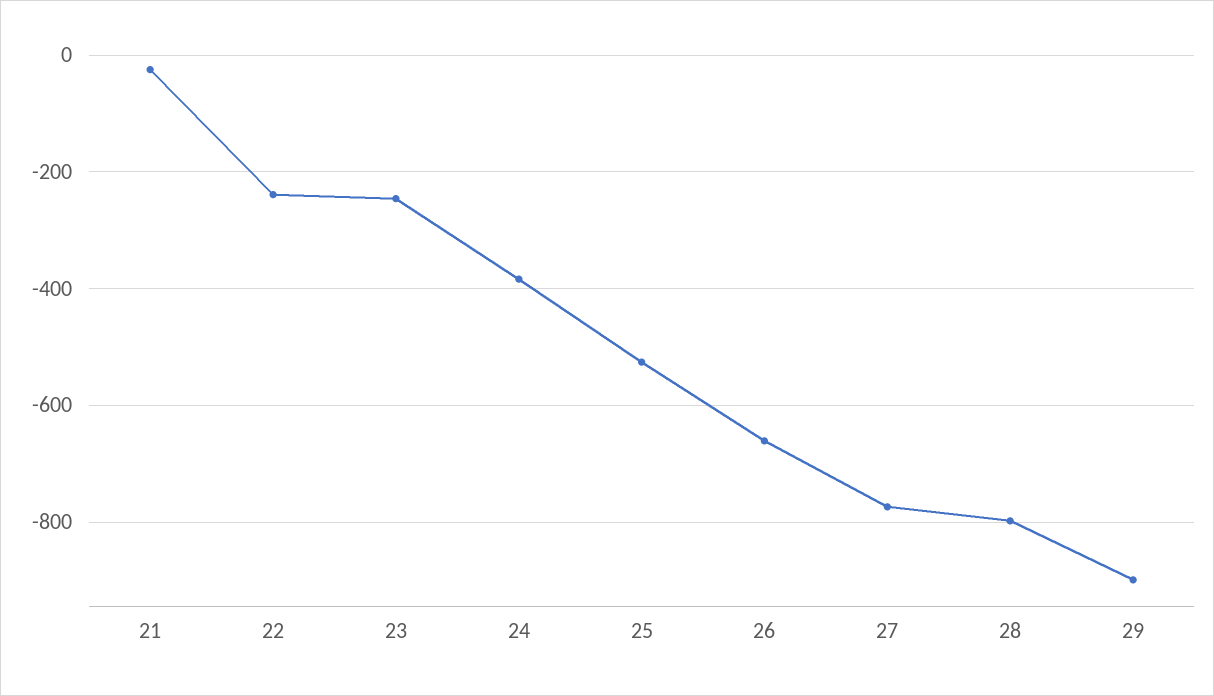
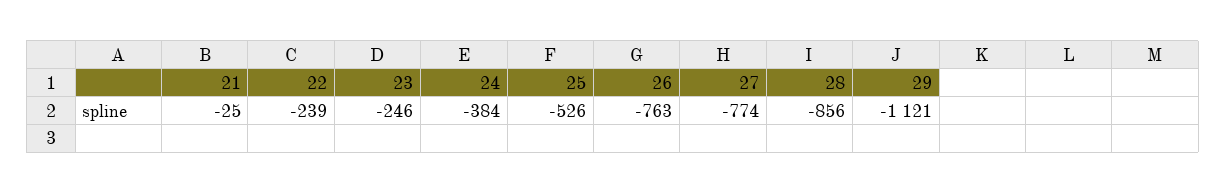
  {
    "21": -25,
    "22": -239,
    "23": -246,
    "24": -384,
    "25": -526,
-   "26": -660,
+   "26": -763,
    "27": -774,
-   "28": -800,
+   "28": -856,
-   "29": -900
+   "29": -1121
  }

